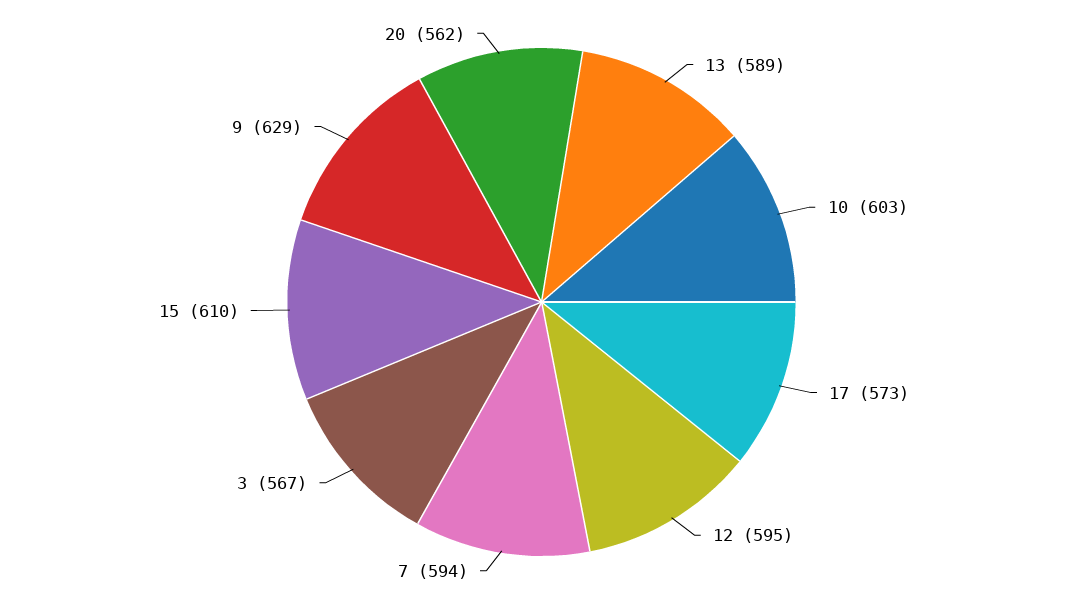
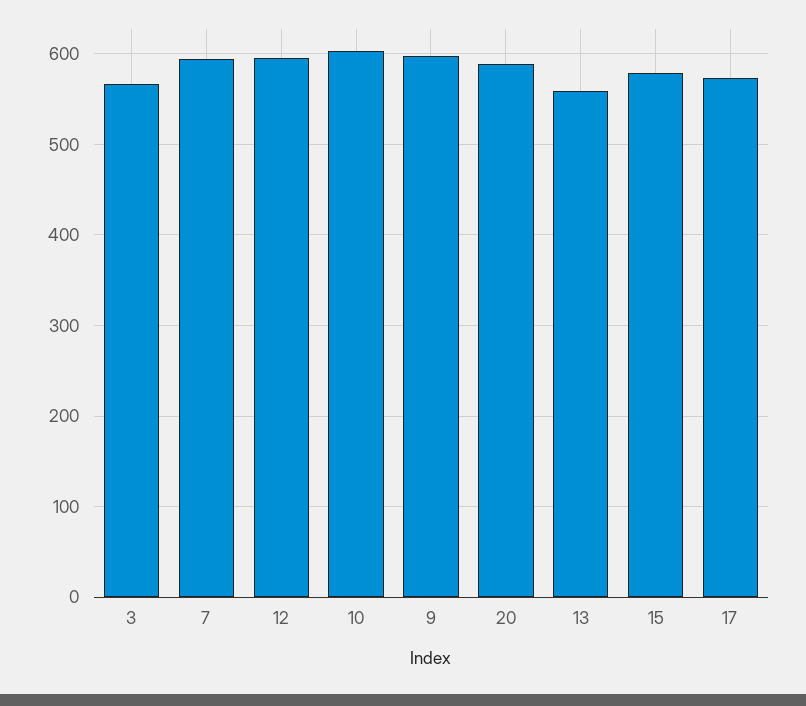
  {
-   "13": 589,
+   "13": 560,
    "10": 603,
    "17": 573,
    "12": 595,
    "7": 594,
    "3": 567,
-   "15": 610,
+   "15": 580,
-   "9": 629,
+   "9": 600,
-   "20": 562
+   "20": 590
  }

